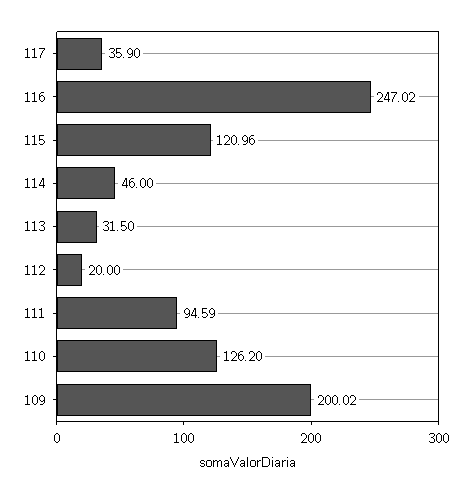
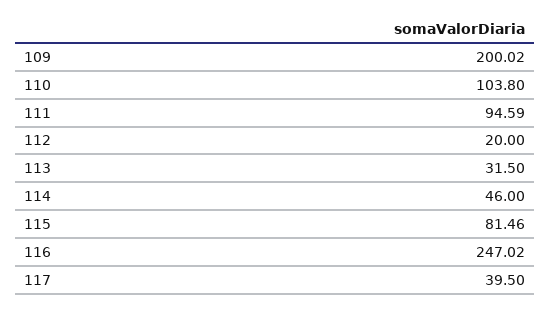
  {
-   "117": 35.9,
+   "117": 39.5,
    "116": 247.02,
-   "115": 120.96,
+   "115": 81.46,
    "114": 46,
    "113": 31.5,
    "112": 20,
    "111": 94.59,
-   "110": 126.2,
+   "110": 103.8,
    "109": 200.02
  }

